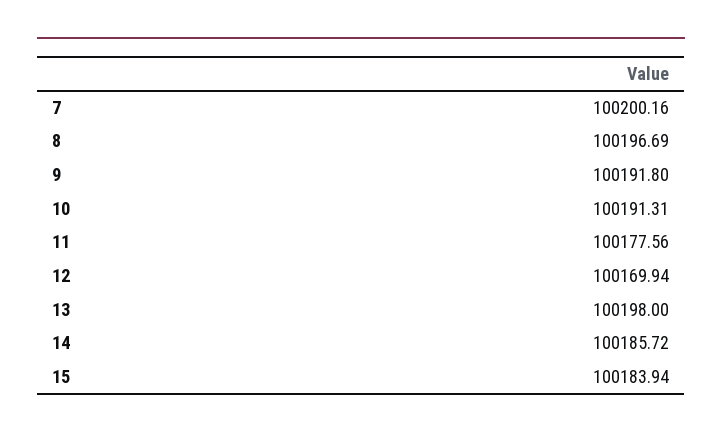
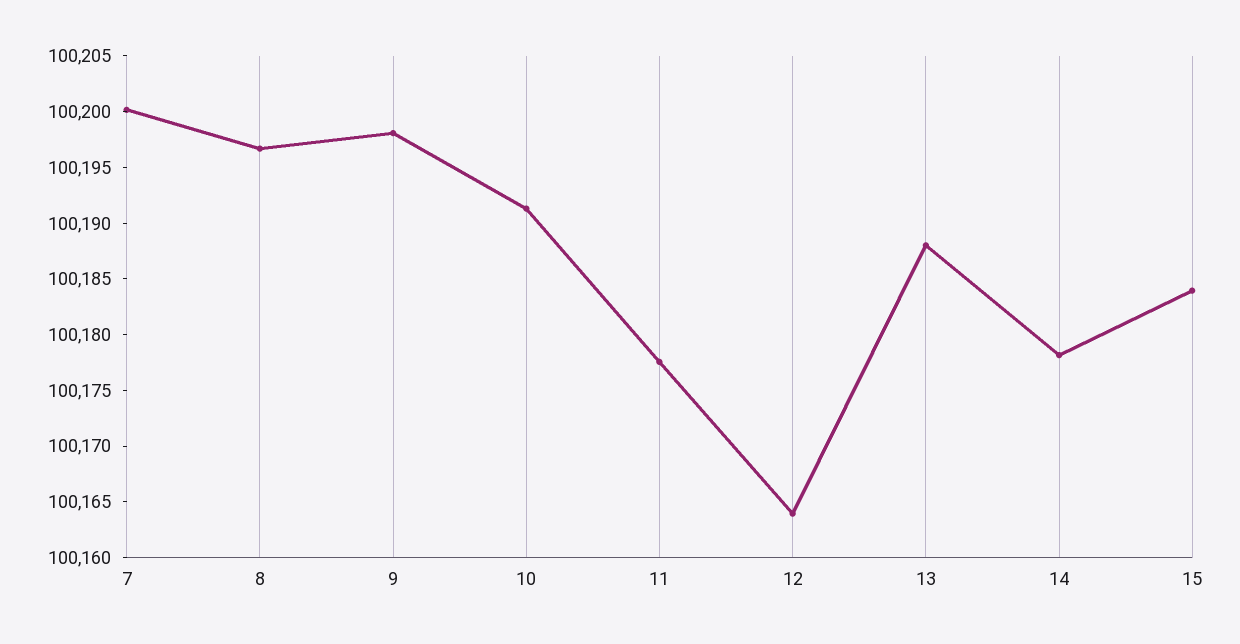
  {
    "7": 100200.16,
    "8": 100196.69,
-   "9": 100191.8,
+   "9": 100198,
    "10": 100191.31,
    "11": 100177.56,
-   "12": 100169.94,
+   "12": 100164,
-   "13": 100198,
+   "13": 100188,
-   "14": 100185.72,
+   "14": 100178,
    "15": 100183.94
  }

